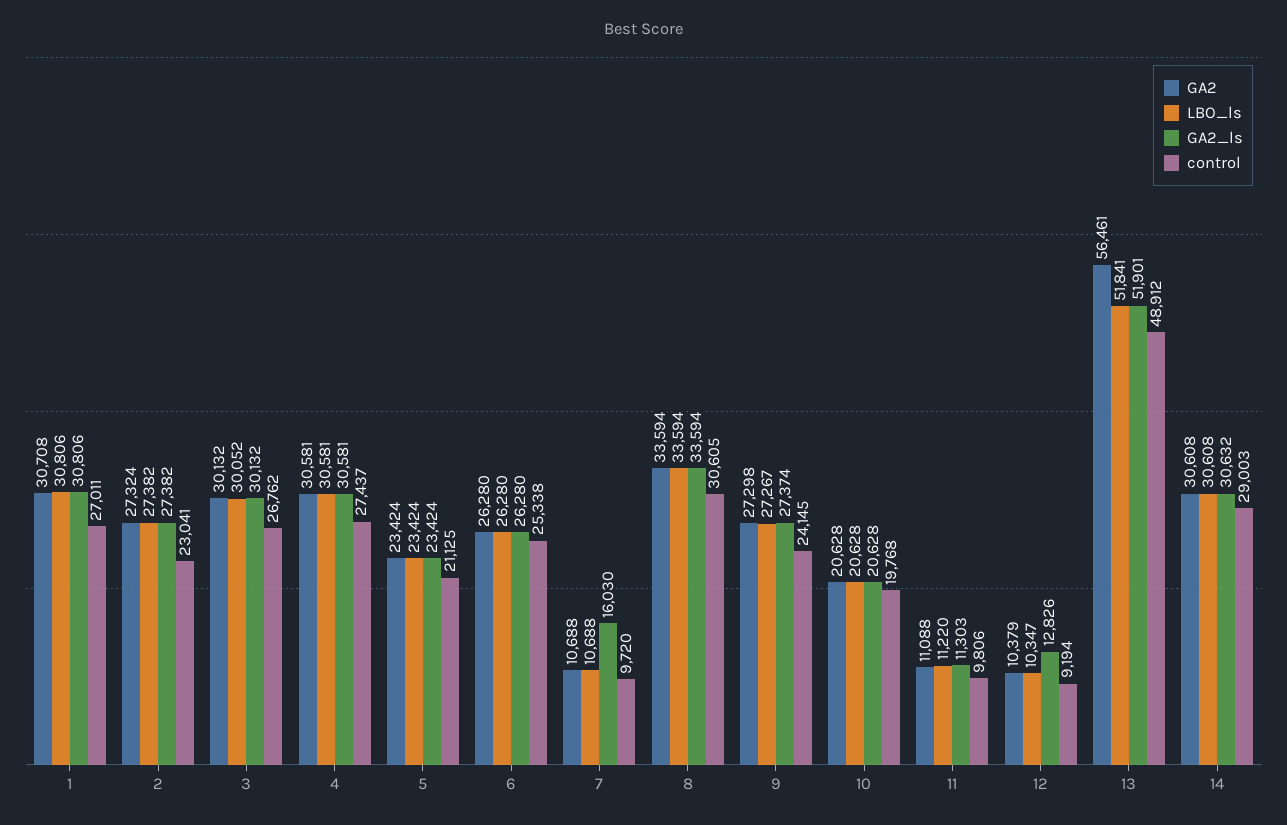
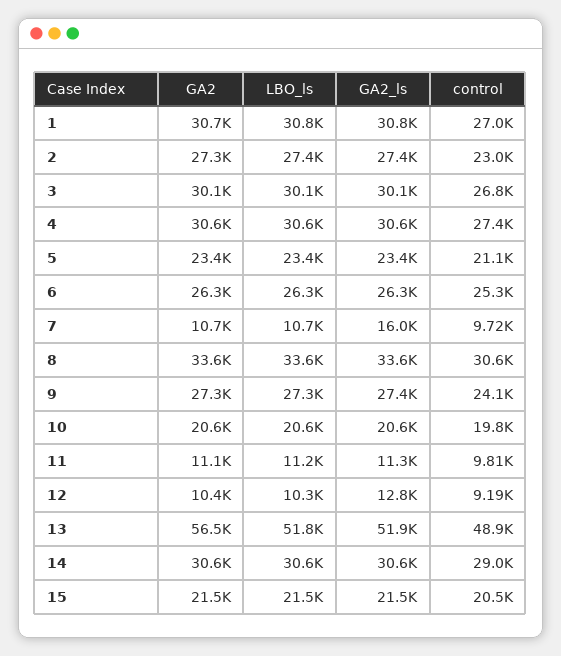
  {
    "GA2": {
      "1": 30708,
      "2": 27324,
      "3": 30132,
      "4": 30581,
      "5": 23424,
      "6": 26280,
      "7": 10688,
      "8": 33594,
      "9": 27298,
      "10": 20628,
      "11": 11088,
      "12": 10379,
      "13": 56461,
-     "14": 30608
+     "14": 30608,
+     "15": 21500
    },
    "LBO_ls": {
      "1": 30806,
      "2": 27382,
      "3": 30052,
      "4": 30581,
      "5": 23424,
      "6": 26280,
      "7": 10688,
      "8": 33594,
      "9": 27267,
      "10": 20628,
      "11": 11220,
      "12": 10347,
      "13": 51841,
-     "14": 30608
+     "14": 30608,
+     "15": 21500
    },
    "GA2_ls": {
      "1": 30806,
      "2": 27382,
      "3": 30132,
      "4": 30581,
      "5": 23424,
      "6": 26280,
      "7": 16030,
      "8": 33594,
      "9": 27374,
      "10": 20628,
      "11": 11303,
      "12": 12826,
      "13": 51901,
-     "14": 30632
+     "14": 30632,
+     "15": 21500
    },
    "control": {
      "1": 27011,
      "2": 23041,
      "3": 26762,
      "4": 27437,
      "5": 21125,
      "6": 25338,
      "7": 9720,
      "8": 30605,
      "9": 24145,
      "10": 19768,
      "11": 9806,
      "12": 9194,
      "13": 48912,
-     "14": 29003
+     "14": 29003,
+     "15": 20500
    }
  }

